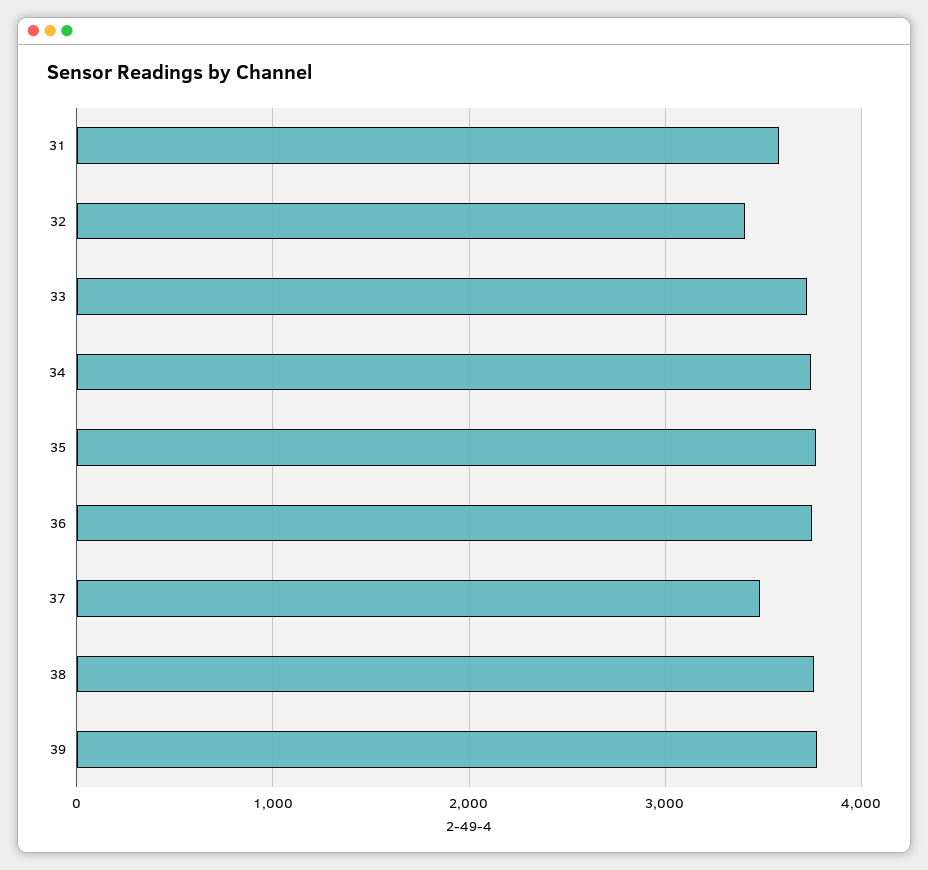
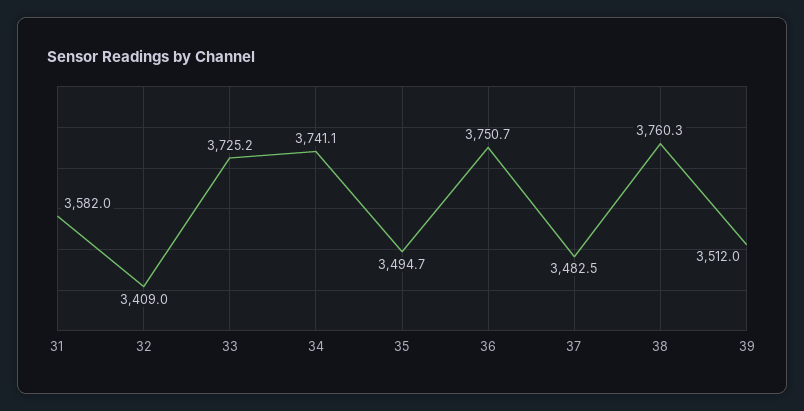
  {
    "31": 3582,
    "32": 3409,
    "33": 3725.2,
    "34": 3741.1,
-   "35": 3800,
+   "35": 3494.7,
    "36": 3750.7,
    "37": 3482.5,
    "38": 3760.3,
-   "39": 3800
+   "39": 3512
  }

